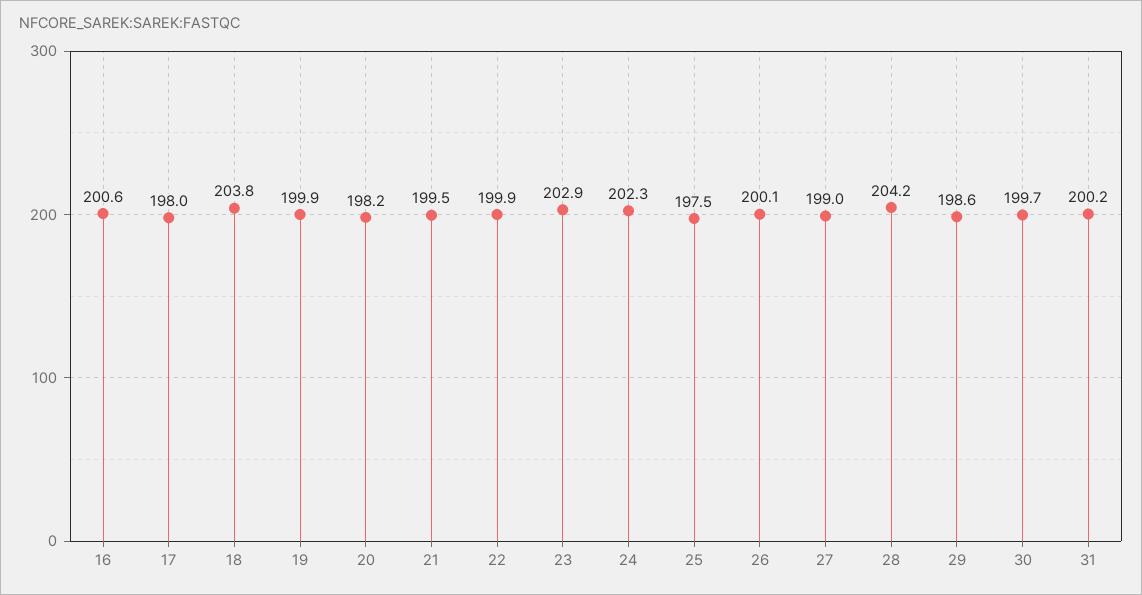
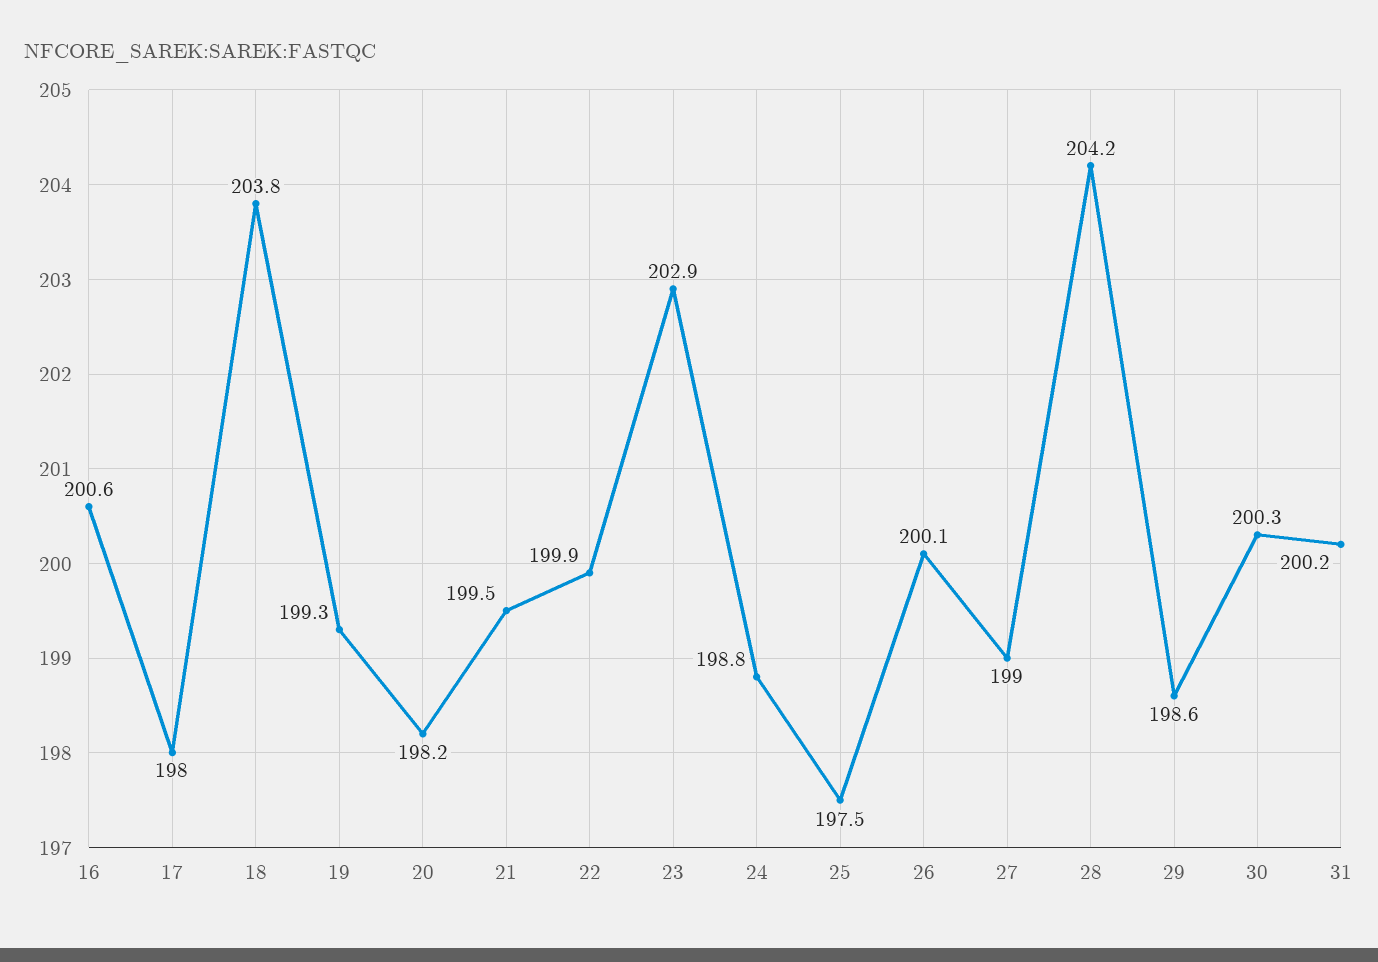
  {
    "16": 200.6,
    "17": 198,
    "18": 203.8,
-   "19": 199.9,
+   "19": 199.3,
    "20": 198.2,
    "21": 199.5,
    "22": 199.9,
    "23": 202.9,
-   "24": 202.3,
+   "24": 198.8,
    "25": 197.5,
    "26": 200.1,
    "27": 199,
    "28": 204.2,
    "29": 198.6,
-   "30": 199.7,
+   "30": 200.3,
    "31": 200.2
  }

